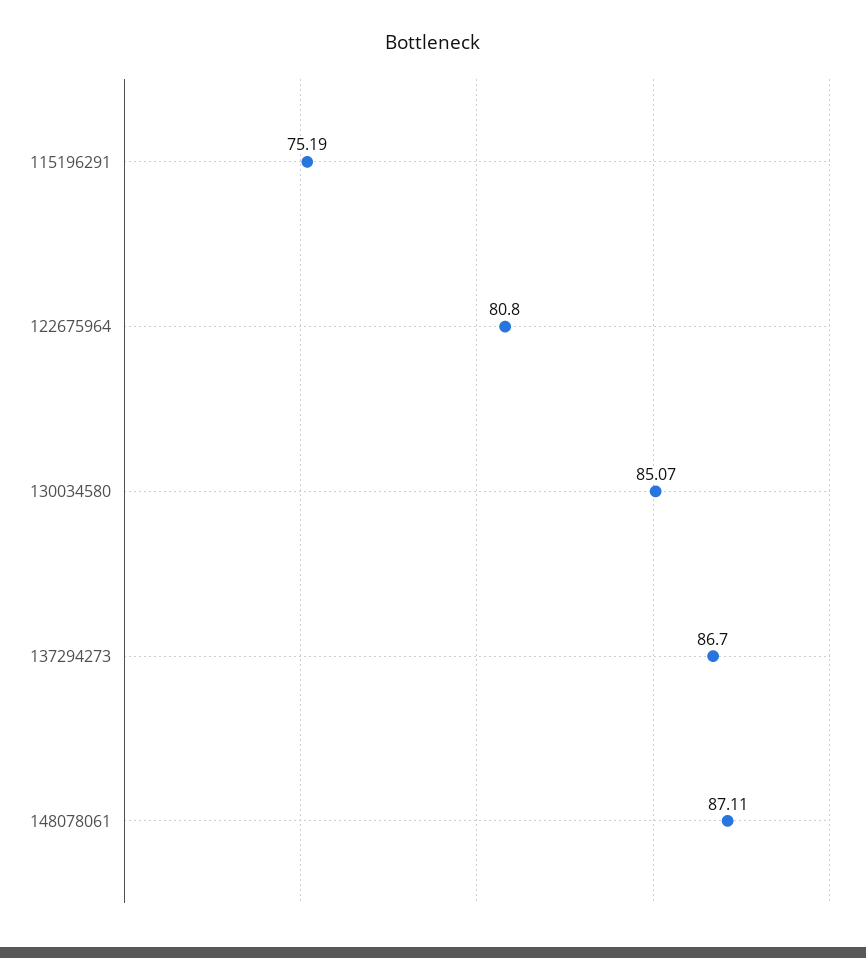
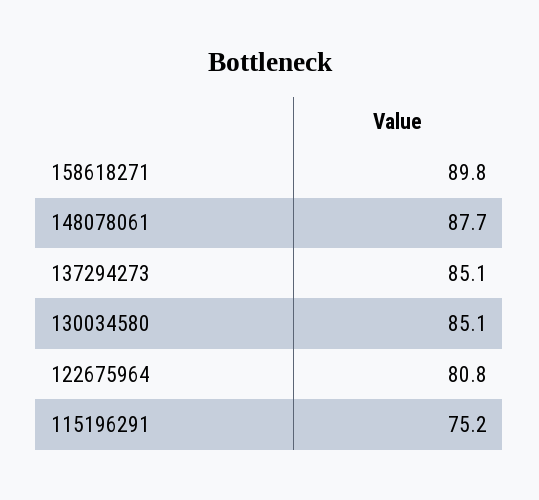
  {
    "115196291": 75.19,
    "122675964": 80.8,
    "130034580": 85.07,
-   "137294273": 86.7,
+   "137294273": 85.1,
-   "148078061": 87.11
+   "148078061": 87.7,
+   "158618271": 89.8
  }

